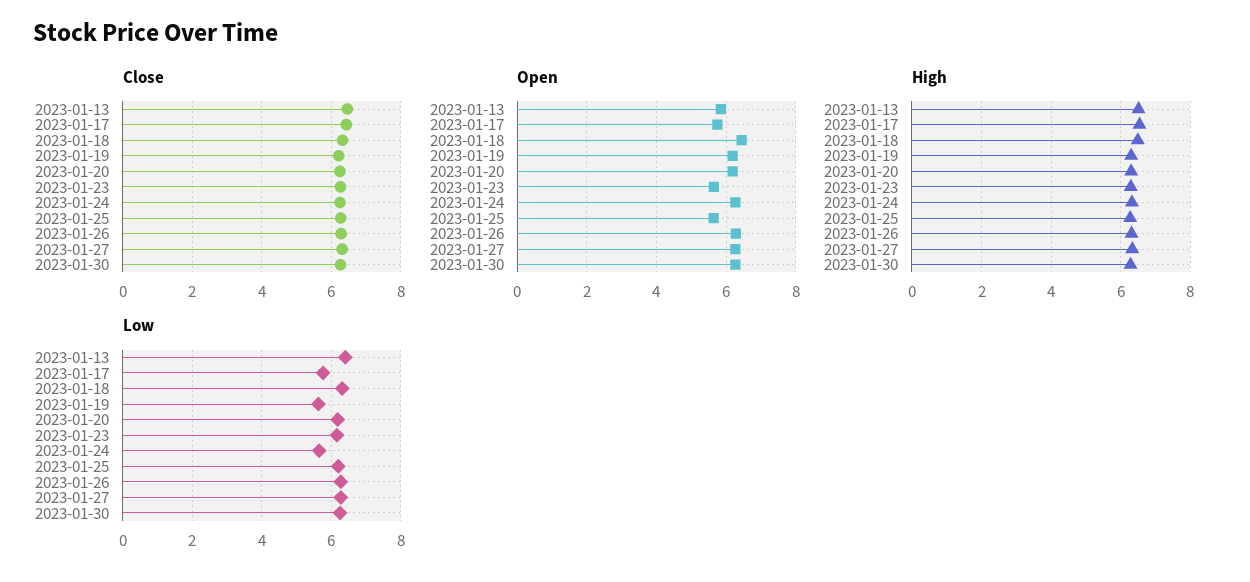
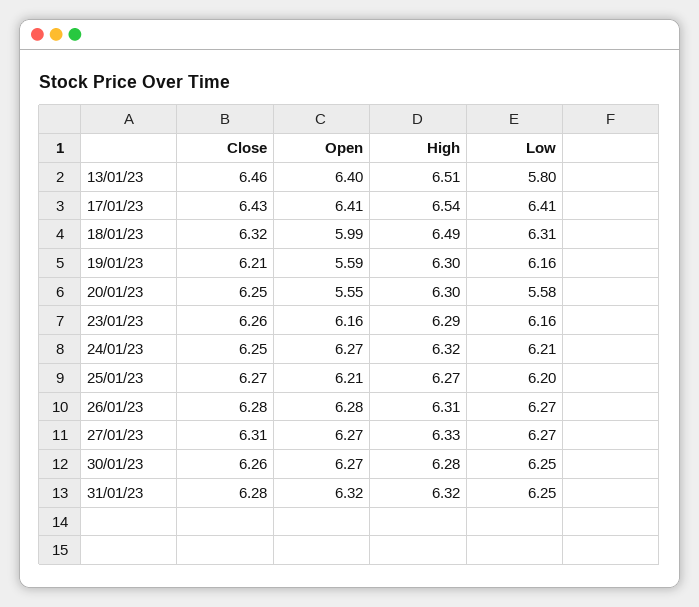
  {
    "Close": {
      "2023-01-13": 6.46,
      "2023-01-17": 6.43,
      "2023-01-18": 6.32,
      "2023-01-19": 6.21,
      "2023-01-20": 6.25,
      "2023-01-23": 6.26,
      "2023-01-24": 6.25,
      "2023-01-25": 6.27,
      "2023-01-26": 6.28,
      "2023-01-27": 6.31,
-     "2023-01-30": 6.26
+     "2023-01-30": 6.26,
+     "31/01/23": 6.28
    },
    "Open": {
-     "2023-01-13": 5.8,
+     "2023-01-13": 6.4,
-     "2023-01-17": 5.8,
+     "2023-01-17": 6.41,
-     "2023-01-18": 6.4,
+     "2023-01-18": 5.99,
-     "2023-01-19": 6.2,
+     "2023-01-19": 5.59,
-     "2023-01-20": 6.2,
+     "2023-01-20": 5.55,
-     "2023-01-23": 5.6,
+     "2023-01-23": 6.16,
      "2023-01-24": 6.27,
-     "2023-01-25": 5.6,
+     "2023-01-25": 6.21,
      "2023-01-26": 6.28,
      "2023-01-27": 6.27,
-     "2023-01-30": 6.27
+     "2023-01-30": 6.27,
+     "31/01/23": 6.32
    },
    "High": {
      "2023-01-13": 6.51,
      "2023-01-17": 6.54,
      "2023-01-18": 6.49,
      "2023-01-19": 6.3,
      "2023-01-20": 6.3,
      "2023-01-23": 6.29,
      "2023-01-24": 6.32,
      "2023-01-25": 6.27,
      "2023-01-26": 6.31,
      "2023-01-27": 6.33,
-     "2023-01-30": 6.28
+     "2023-01-30": 6.28,
+     "31/01/23": 6.32
    },
    "Low": {
-     "2023-01-13": 6.4,
+     "2023-01-13": 5.8,
-     "2023-01-17": 5.8,
+     "2023-01-17": 6.41,
      "2023-01-18": 6.31,
-     "2023-01-19": 5.6,
+     "2023-01-19": 6.16,
-     "2023-01-20": 6.2,
+     "2023-01-20": 5.58,
      "2023-01-23": 6.16,
-     "2023-01-24": 5.6,
+     "2023-01-24": 6.21,
      "2023-01-25": 6.2,
      "2023-01-26": 6.27,
      "2023-01-27": 6.27,
-     "2023-01-30": 6.25
+     "2023-01-30": 6.25,
+     "31/01/23": 6.25
    }
  }

